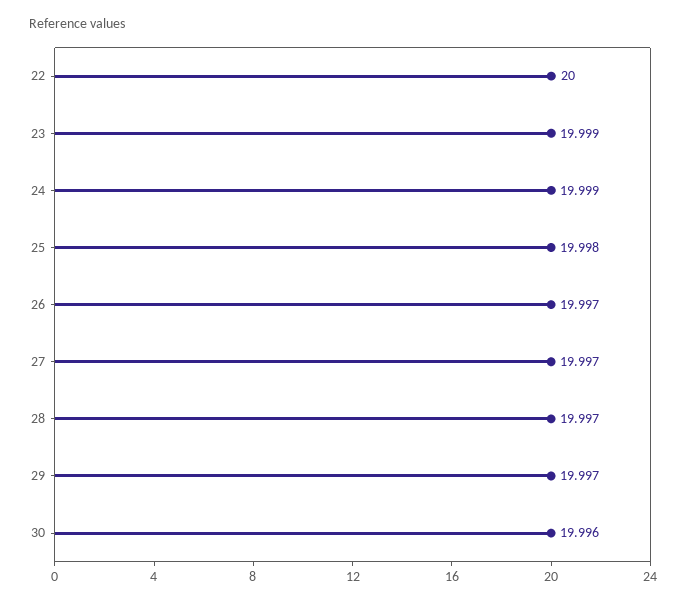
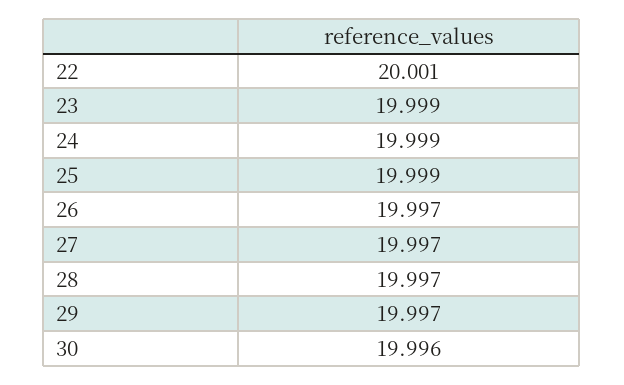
  {
-   "22": 20,
+   "22": 20.001,
    "23": 19.999,
    "24": 19.999,
-   "25": 19.998,
+   "25": 19.999,
    "26": 19.997,
    "27": 19.997,
    "28": 19.997,
    "29": 19.997,
    "30": 19.996
  }

